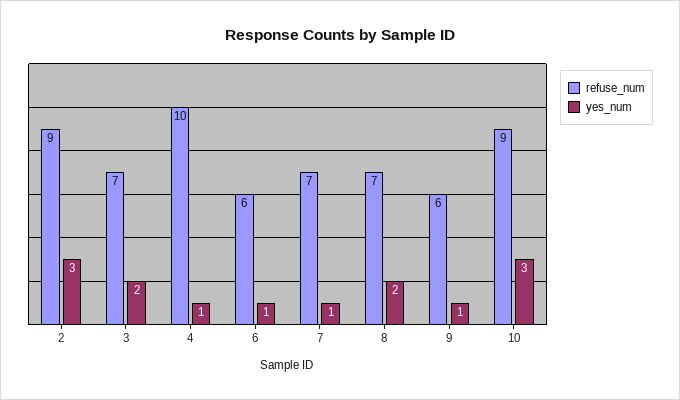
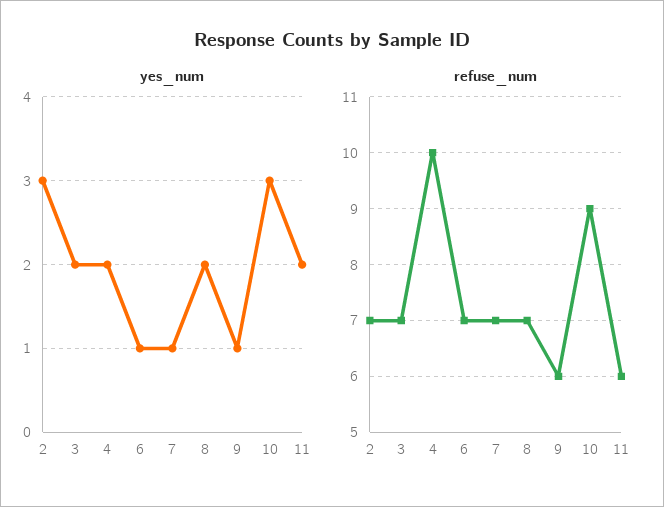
  {
    "refuse_num": {
-     "2": 9,
+     "2": 7,
      "3": 7,
      "4": 10,
-     "6": 6,
+     "6": 7,
      "7": 7,
      "8": 7,
      "9": 6,
-     "10": 9
+     "10": 9,
+     "11": 6
    },
    "yes_num": {
      "2": 3,
      "3": 2,
-     "4": 1,
+     "4": 2,
      "6": 1,
      "7": 1,
      "8": 2,
      "9": 1,
-     "10": 3
+     "10": 3,
+     "11": 2
    }
  }

